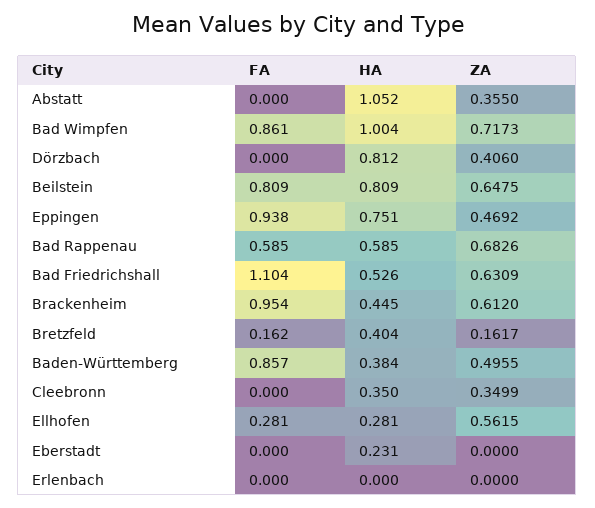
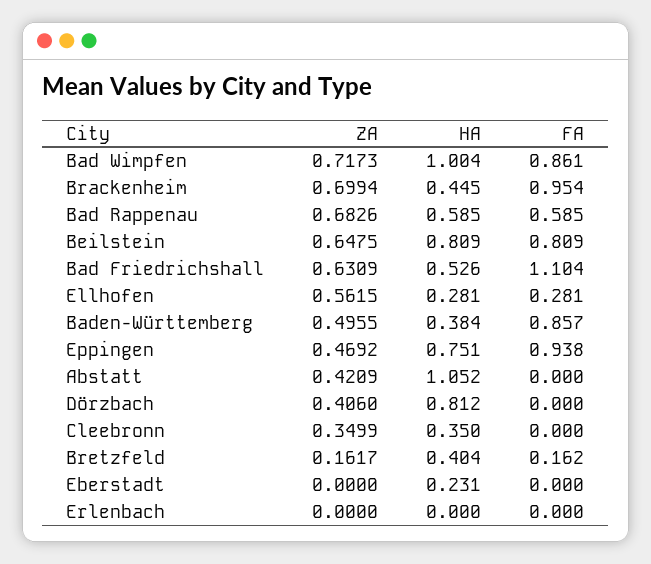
  {
    "FA": {
      "Abstatt": 0,
      "Bad Wimpfen": 0.861,
      "Dörzbach": 0,
      "Beilstein": 0.809,
      "Eppingen": 0.938,
      "Bad Rappenau": 0.585,
      "Bad Friedrichshall": 1.104,
      "Brackenheim": 0.954,
      "Bretzfeld": 0.162,
      "Baden-Württemberg": 0.857,
      "Cleebronn": 0,
      "Ellhofen": 0.281,
      "Eberstadt": 0,
      "Erlenbach": 0
    },
    "HA": {
      "Abstatt": 1.052,
      "Bad Wimpfen": 1.004,
      "Dörzbach": 0.812,
      "Beilstein": 0.809,
      "Eppingen": 0.751,
      "Bad Rappenau": 0.585,
      "Bad Friedrichshall": 0.526,
      "Brackenheim": 0.445,
      "Bretzfeld": 0.404,
      "Baden-Württemberg": 0.384,
      "Cleebronn": 0.35,
      "Ellhofen": 0.281,
      "Eberstadt": 0.231,
      "Erlenbach": 0
    },
    "ZA": {
-     "Abstatt": 0.355,
+     "Abstatt": 0.4209,
      "Bad Wimpfen": 0.7173,
      "Dörzbach": 0.406,
      "Beilstein": 0.6475,
      "Eppingen": 0.4692,
      "Bad Rappenau": 0.6826,
      "Bad Friedrichshall": 0.6309,
-     "Brackenheim": 0.612,
+     "Brackenheim": 0.6994,
      "Bretzfeld": 0.1617,
      "Baden-Württemberg": 0.4955,
      "Cleebronn": 0.3499,
      "Ellhofen": 0.5615,
      "Eberstadt": 0,
      "Erlenbach": 0
    }
  }

